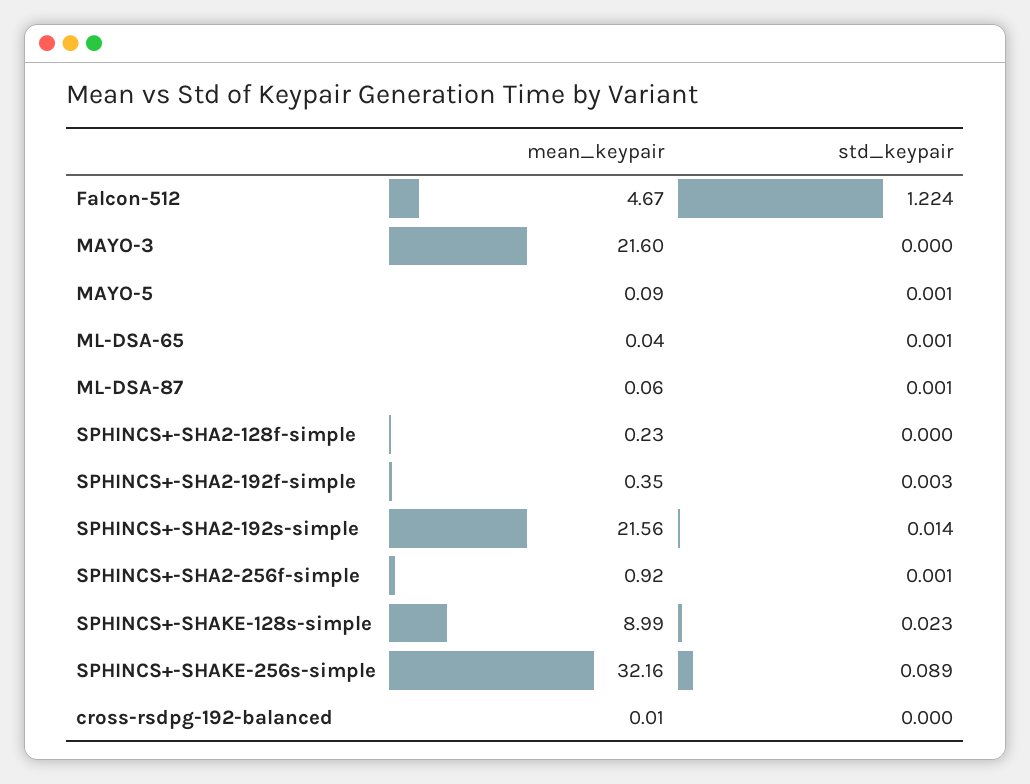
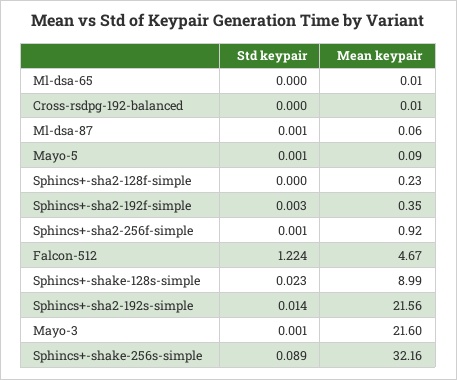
  {
    "mean_keypair": {
      "Falcon-512": 4.67,
      "MAYO-3": 21.6,
      "MAYO-5": 0.09,
-     "ML-DSA-65": 0.04,
+     "ML-DSA-65": 0.01,
      "ML-DSA-87": 0.06,
      "SPHINCS+-SHA2-128f-simple": 0.23,
      "SPHINCS+-SHA2-192f-simple": 0.35,
      "SPHINCS+-SHA2-192s-simple": 21.56,
      "SPHINCS+-SHA2-256f-simple": 0.92,
      "SPHINCS+-SHAKE-128s-simple": 8.99,
      "SPHINCS+-SHAKE-256s-simple": 32.16,
      "cross-rsdpg-192-balanced": 0.01
    },
    "std_keypair": {
      "Falcon-512": 1.224,
-     "MAYO-3": 0,
+     "MAYO-3": 0.001,
      "MAYO-5": 0.001,
-     "ML-DSA-65": 0.001,
+     "ML-DSA-65": 0,
      "ML-DSA-87": 0.001,
      "SPHINCS+-SHA2-128f-simple": 0,
      "SPHINCS+-SHA2-192f-simple": 0.003,
      "SPHINCS+-SHA2-192s-simple": 0.014,
      "SPHINCS+-SHA2-256f-simple": 0.001,
      "SPHINCS+-SHAKE-128s-simple": 0.023,
      "SPHINCS+-SHAKE-256s-simple": 0.089,
      "cross-rsdpg-192-balanced": 0
    }
  }

